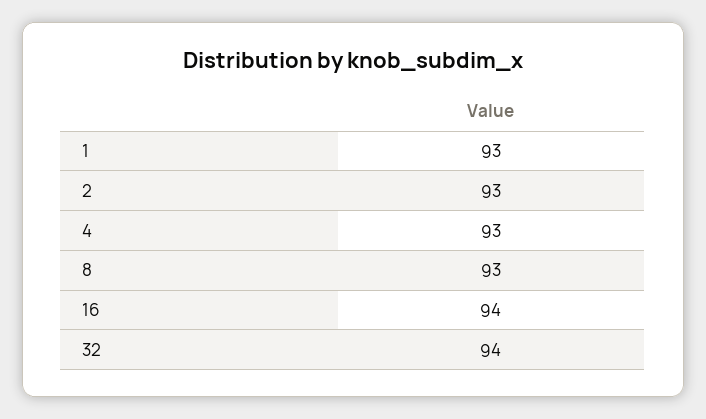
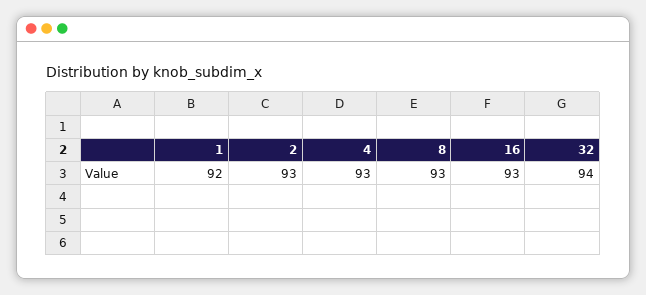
  {
-   "1": 93,
+   "1": 92,
    "2": 93,
    "4": 93,
    "8": 93,
-   "16": 94,
+   "16": 93,
    "32": 94
  }

